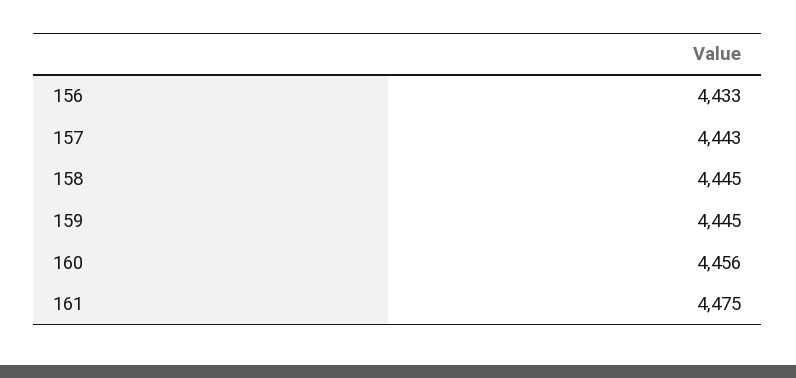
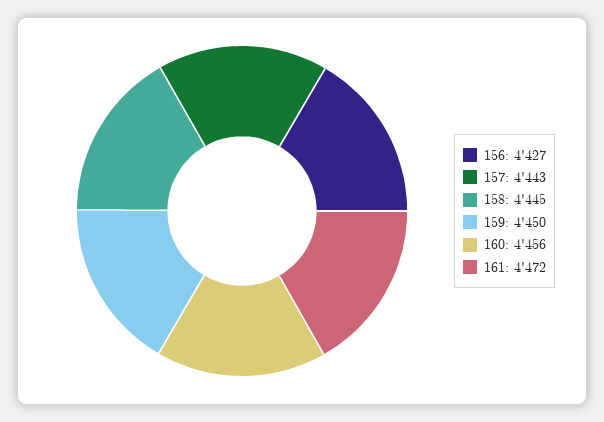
  {
-   "156": 4433,
+   "156": 4427,
    "157": 4443,
    "158": 4445,
-   "159": 4445,
+   "159": 4450,
    "160": 4456,
-   "161": 4475
+   "161": 4472
  }

